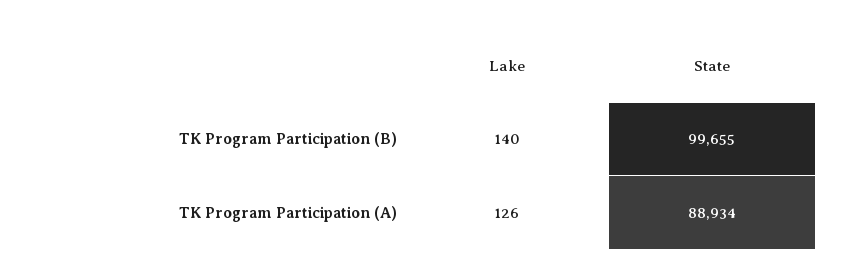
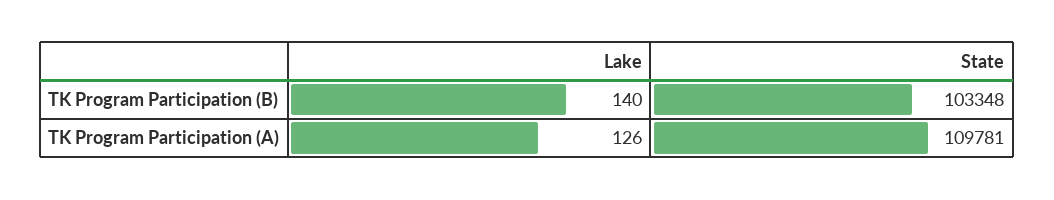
  {
    "Lake": {
      "TK Program Participation (B)": 140,
      "TK Program Participation (A)": 126
    },
    "State": {
-     "TK Program Participation (B)": 99655,
+     "TK Program Participation (B)": 103348,
-     "TK Program Participation (A)": 88934
+     "TK Program Participation (A)": 109781
    }
  }

